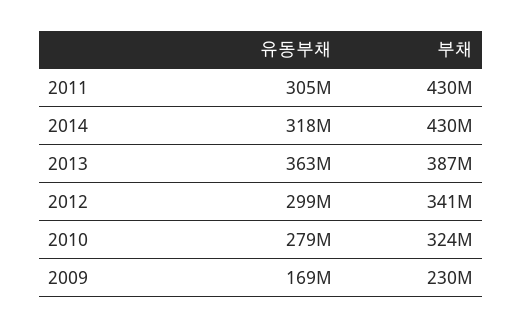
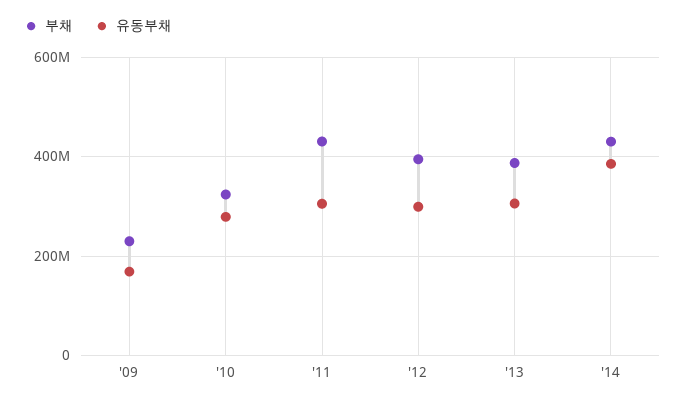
  {
    "유동부채": {
      "2011": 305000000,
-     "2014": 318000000,
+     "2014": 380000000,
-     "2013": 363000000,
+     "2013": 300000000,
      "2012": 299000000,
      "2010": 279000000,
      "2009": 169000000
    },
    "부채": {
      "2011": 430000000,
      "2014": 430000000,
      "2013": 387000000,
-     "2012": 341000000,
+     "2012": 400000000,
      "2010": 324000000,
      "2009": 230000000
    }
  }

